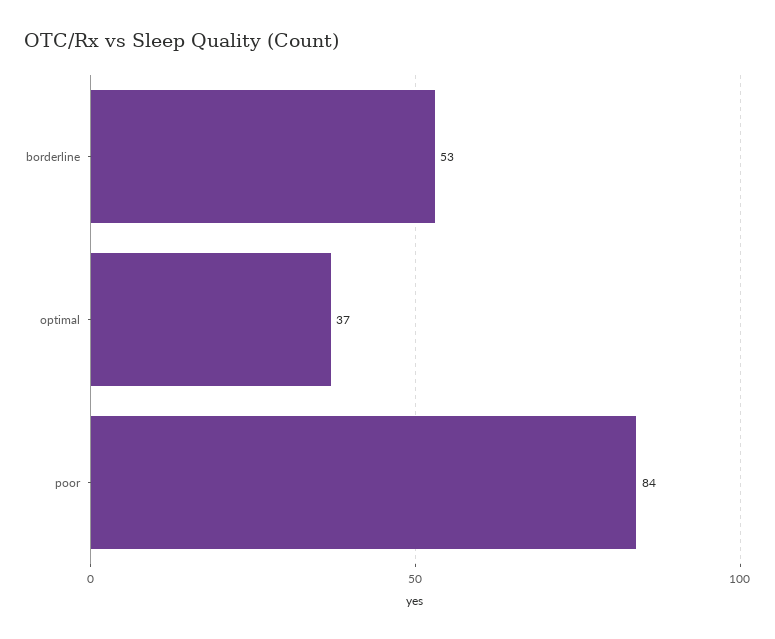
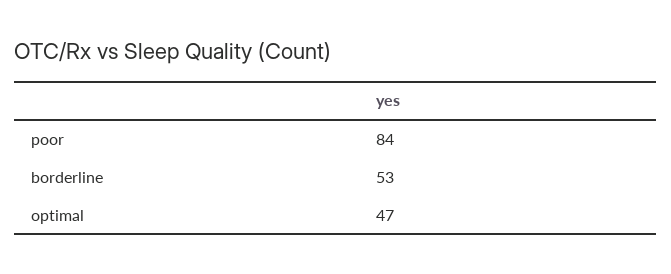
  {
    "borderline": 53,
-   "optimal": 37,
+   "optimal": 47,
    "poor": 84
  }

